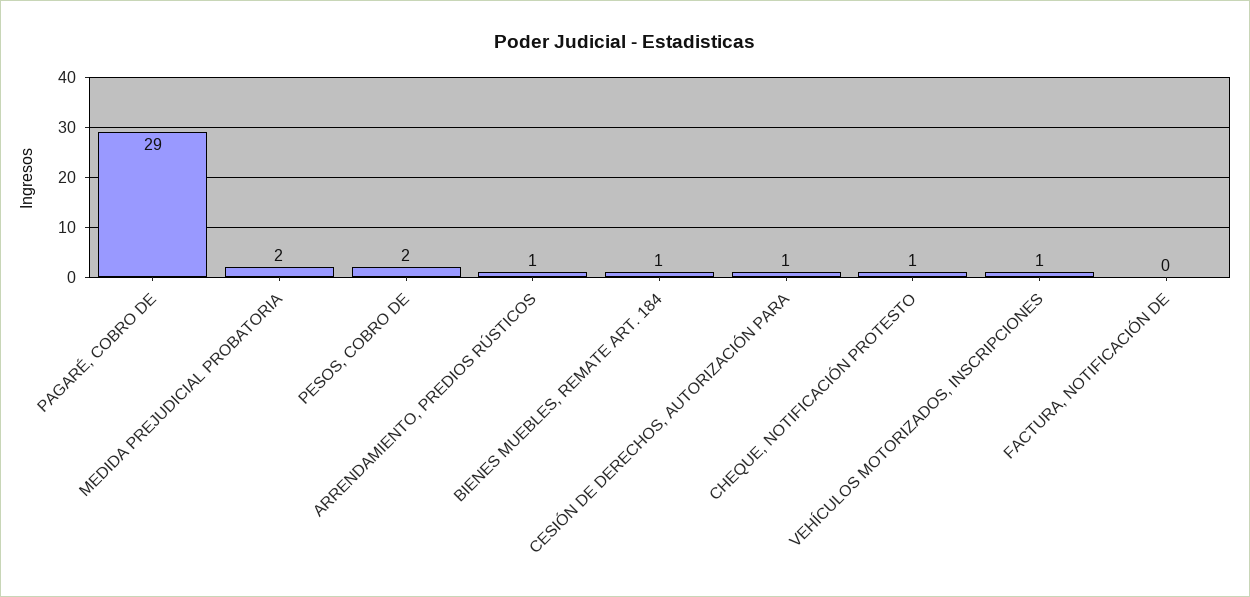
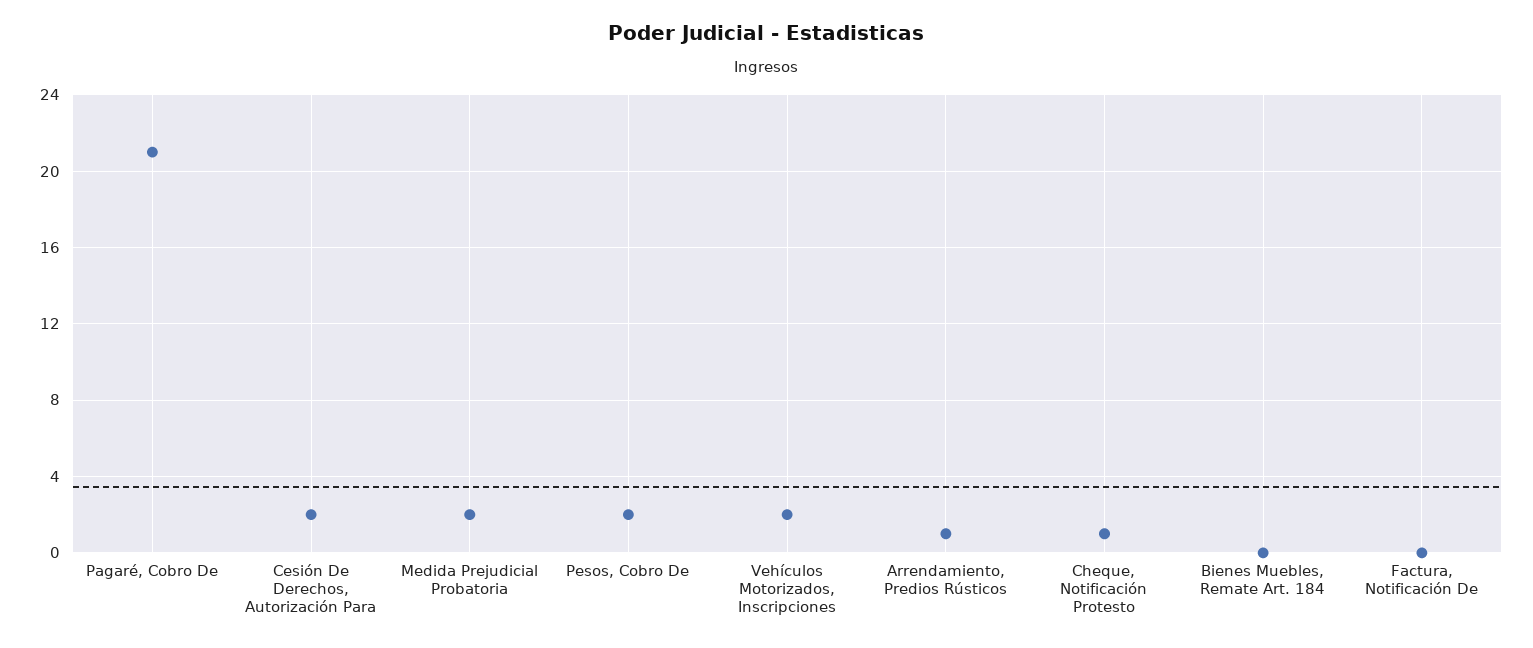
  {
-   "PAGARÉ, COBRO DE": 29,
+   "PAGARÉ, COBRO DE": 21,
    "MEDIDA PREJUDICIAL PROBATORIA": 2,
    "PESOS, COBRO DE": 2,
    "ARRENDAMIENTO, PREDIOS RÚSTICOS": 1,
-   "BIENES MUEBLES, REMATE ART. 184": 1,
+   "BIENES MUEBLES, REMATE ART. 184": 0,
-   "CESIÓN DE DERECHOS, AUTORIZACIÓN PARA": 1,
+   "CESIÓN DE DERECHOS, AUTORIZACIÓN PARA": 2,
    "CHEQUE, NOTIFICACIÓN PROTESTO": 1,
-   "VEHÍCULOS MOTORIZADOS, INSCRIPCIONES": 1,
+   "VEHÍCULOS MOTORIZADOS, INSCRIPCIONES": 2,
    "FACTURA, NOTIFICACIÓN DE": 0
  }

